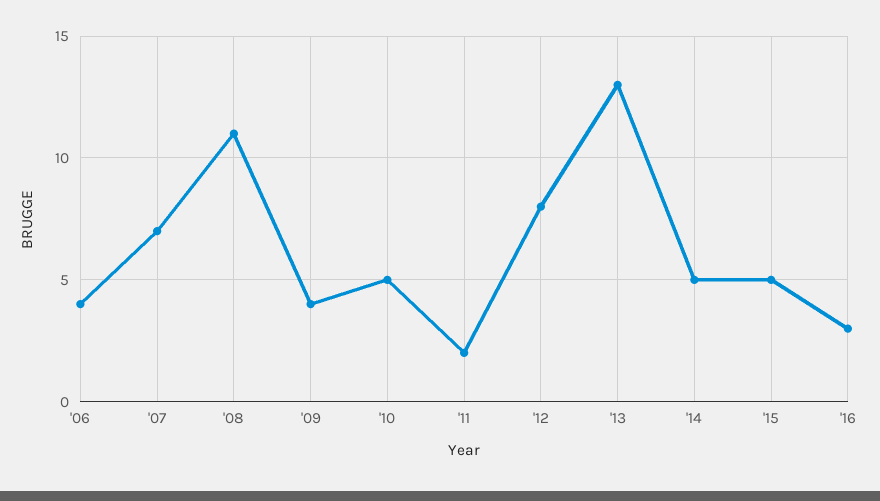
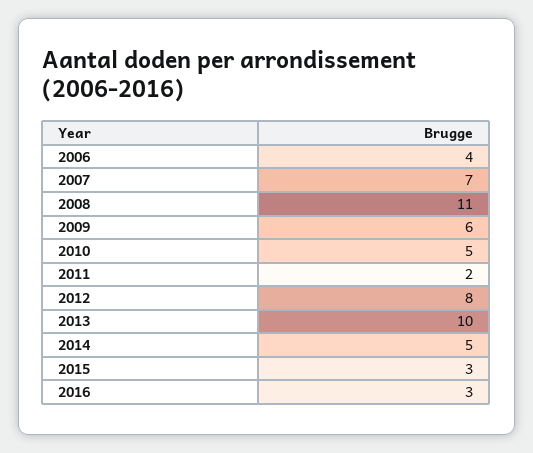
  {
    "'06": 4,
    "'07": 7,
    "'08": 11,
-   "'09": 4,
+   "'09": 6,
    "'10": 5,
    "'11": 2,
    "'12": 8,
-   "'13": 13,
+   "'13": 10,
    "'14": 5,
-   "'15": 5,
+   "'15": 3,
    "'16": 3
  }

